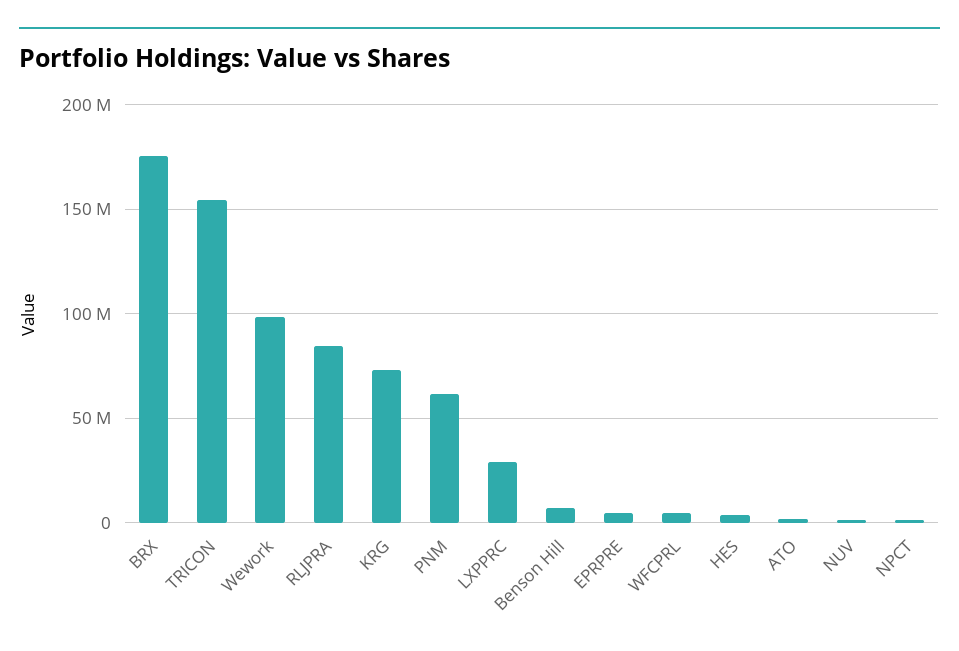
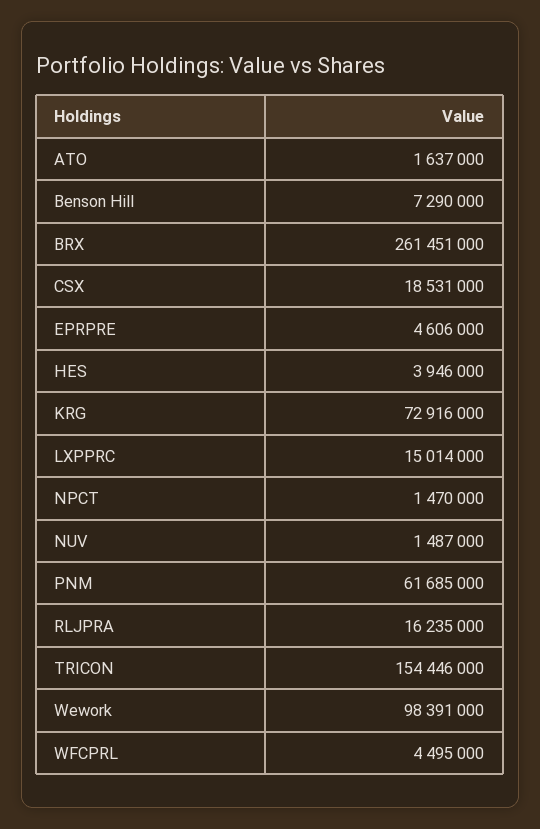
  {
-   "BRX": 175000000,
+   "BRX": 261451000,
    "TRICON": 154446000,
    "Wework": 98391000,
-   "RLJPRA": 85000000,
+   "RLJPRA": 16235000,
    "KRG": 72916000,
    "PNM": 61685000,
-   "LXPPRC": 30000000,
+   "LXPPRC": 15014000,
    "Benson Hill": 7290000,
    "EPRPRE": 4606000,
    "WFCPRL": 4495000,
    "HES": 3946000,
    "ATO": 1637000,
    "NUV": 1487000,
-   "NPCT": 1470000
+   "NPCT": 1470000,
+   "CSX": 18531000
  }

